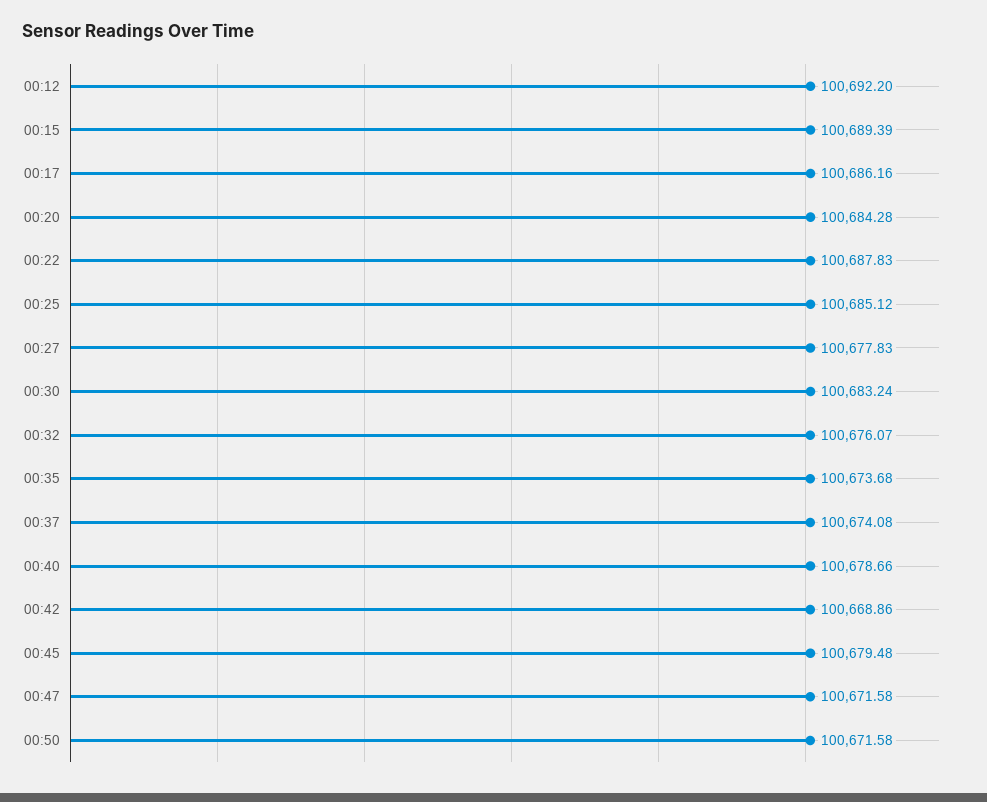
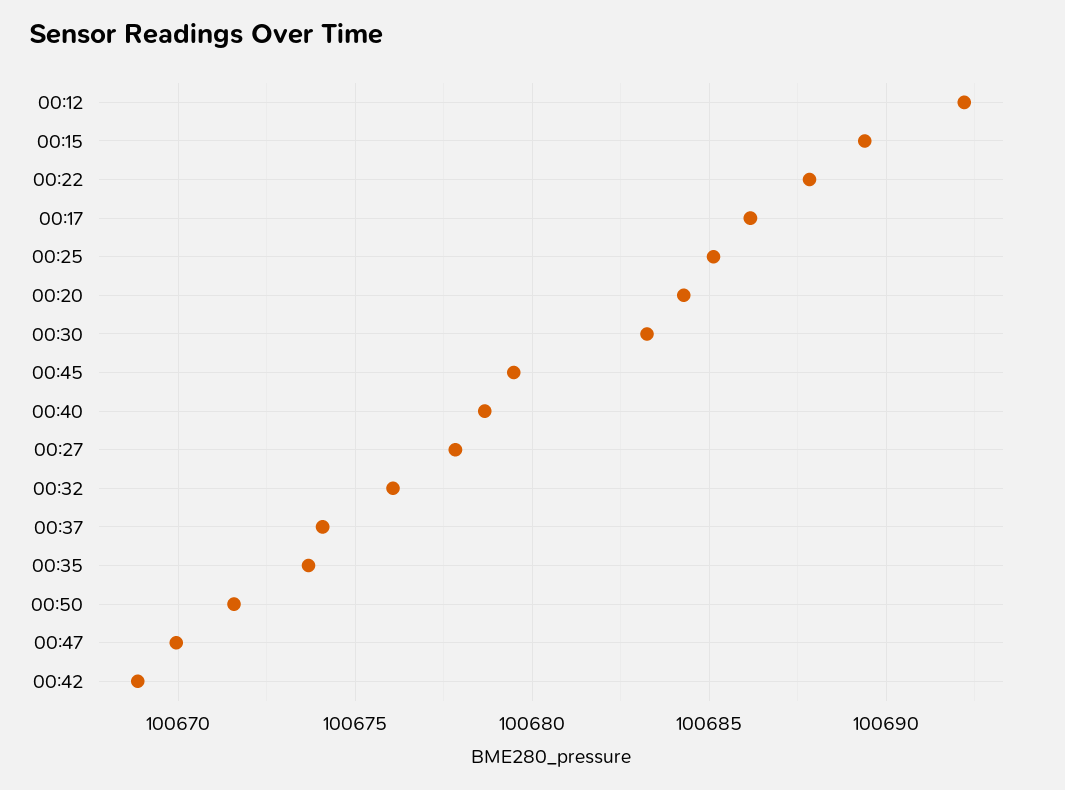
  {
    "00:12": 100692.2,
    "00:15": 100689.39,
    "00:17": 100686.16,
    "00:20": 100684.28,
    "00:22": 100687.83,
    "00:25": 100685.12,
    "00:27": 100677.83,
    "00:30": 100683.24,
    "00:32": 100676.07,
    "00:35": 100673.68,
    "00:37": 100674.08,
    "00:40": 100678.66,
    "00:42": 100668.86,
    "00:45": 100679.48,
-   "00:47": 100671.58,
+   "00:47": 100670,
    "00:50": 100671.58
  }

